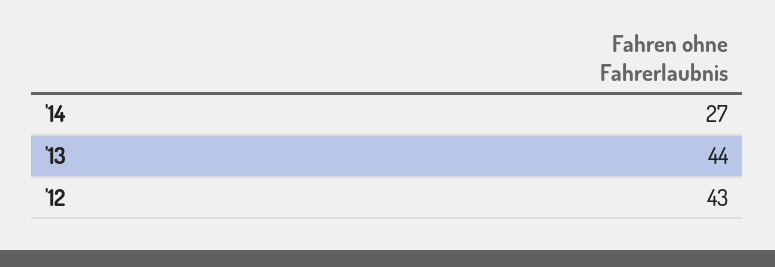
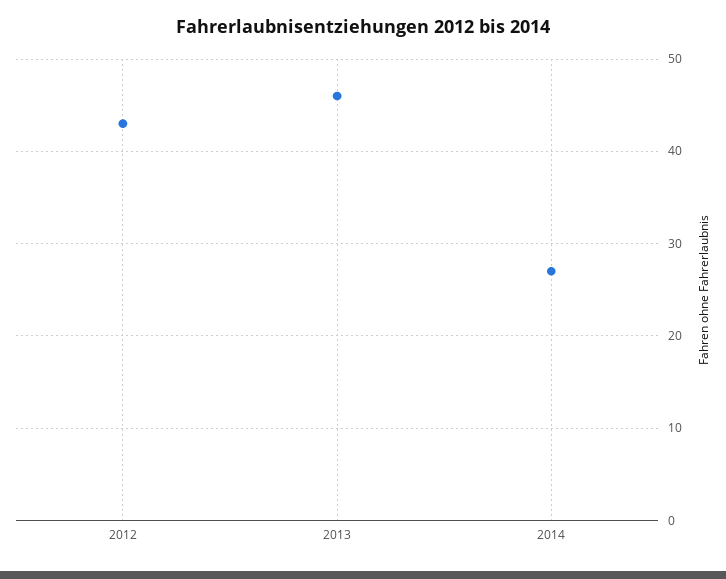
  {
    "'14": 27,
-   "'13": 44,
+   "'13": 46,
    "'12": 43
  }

